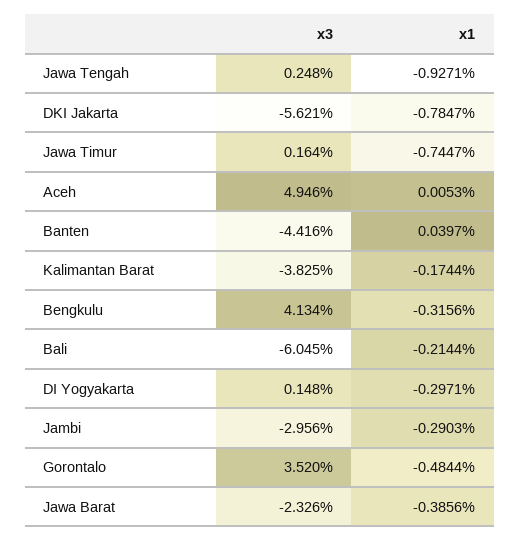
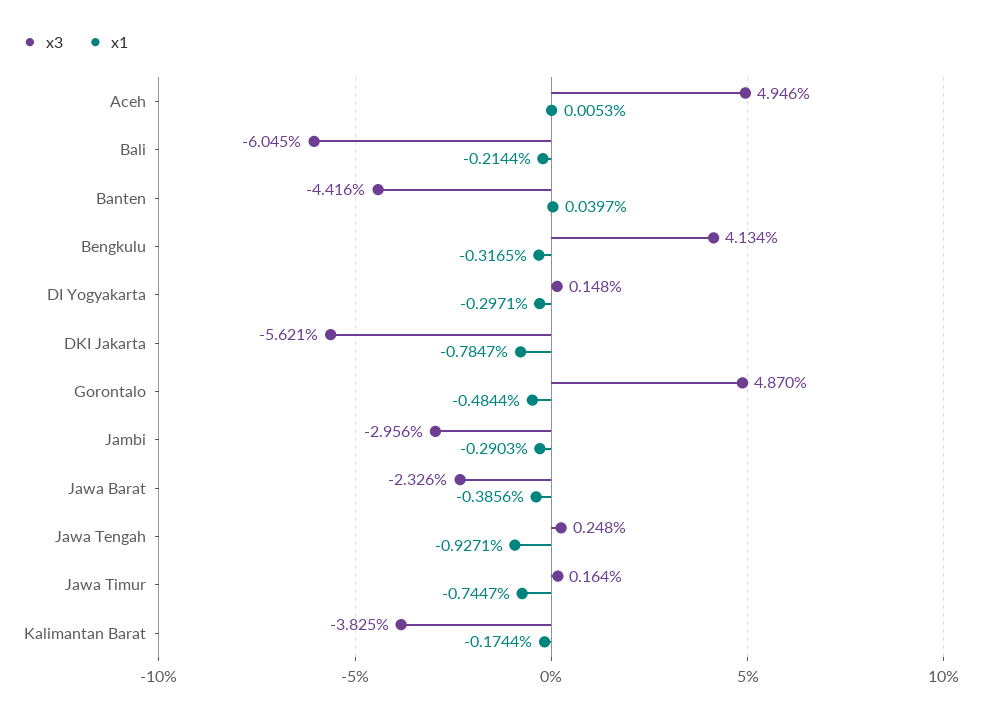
  {
    "x3": {
      "Jawa Tengah": 0.248,
      "DKI Jakarta": -5.621,
      "Jawa Timur": 0.164,
      "Aceh": 4.946,
      "Banten": -4.416,
      "Kalimantan Barat": -3.825,
      "Bengkulu": 4.134,
      "Bali": -6.045,
      "DI Yogyakarta": 0.148,
      "Jambi": -2.956,
-     "Gorontalo": 3.52,
+     "Gorontalo": 4.87,
      "Jawa Barat": -2.326
    },
    "x1": {
      "Jawa Tengah": -0.9271,
      "DKI Jakarta": -0.7847,
      "Jawa Timur": -0.7447,
      "Aceh": 0.0053,
      "Banten": 0.0397,
      "Kalimantan Barat": -0.1744,
-     "Bengkulu": -0.3156,
+     "Bengkulu": -0.3165,
      "Bali": -0.2144,
      "DI Yogyakarta": -0.2971,
      "Jambi": -0.2903,
      "Gorontalo": -0.4844,
      "Jawa Barat": -0.3856
    }
  }

